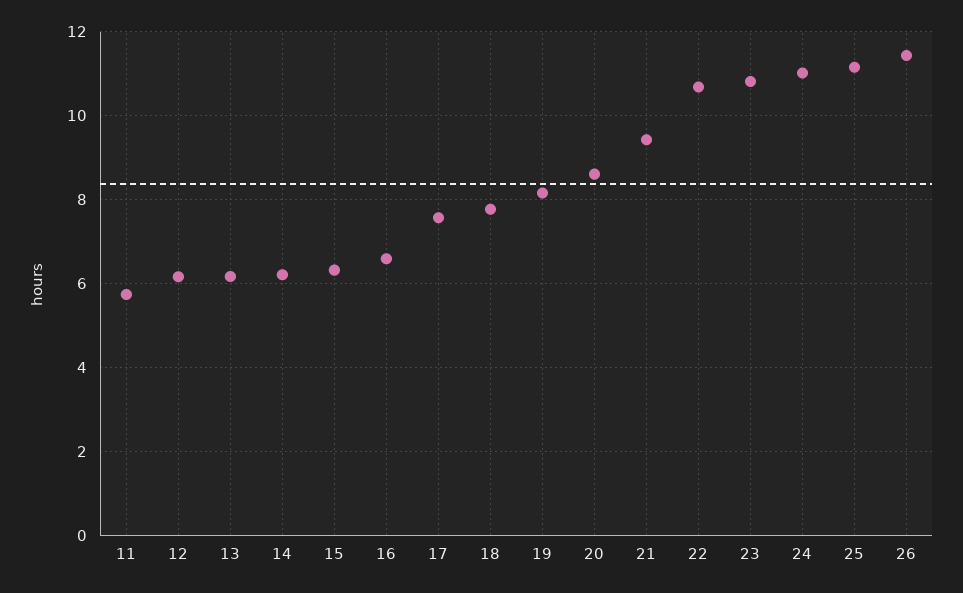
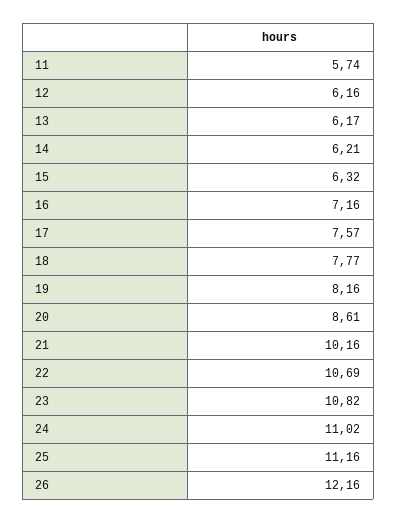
  {
    "11": 5.74,
    "12": 6.16,
    "13": 6.17,
    "14": 6.21,
    "15": 6.32,
-   "16": 6.6,
+   "16": 7.16,
    "17": 7.57,
    "18": 7.77,
    "19": 8.16,
    "20": 8.61,
-   "21": 9.4,
+   "21": 10.16,
    "22": 10.69,
    "23": 10.82,
    "24": 11.02,
    "25": 11.16,
-   "26": 11.4
+   "26": 12.16
  }

